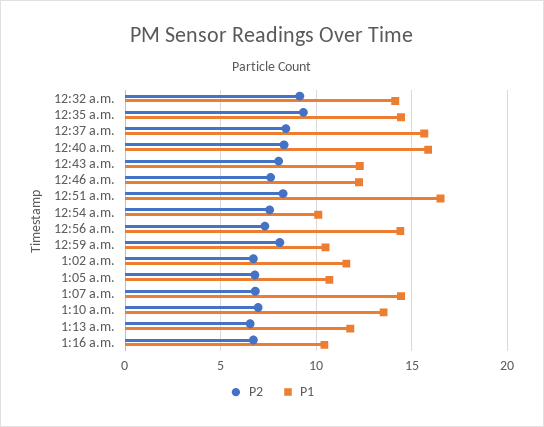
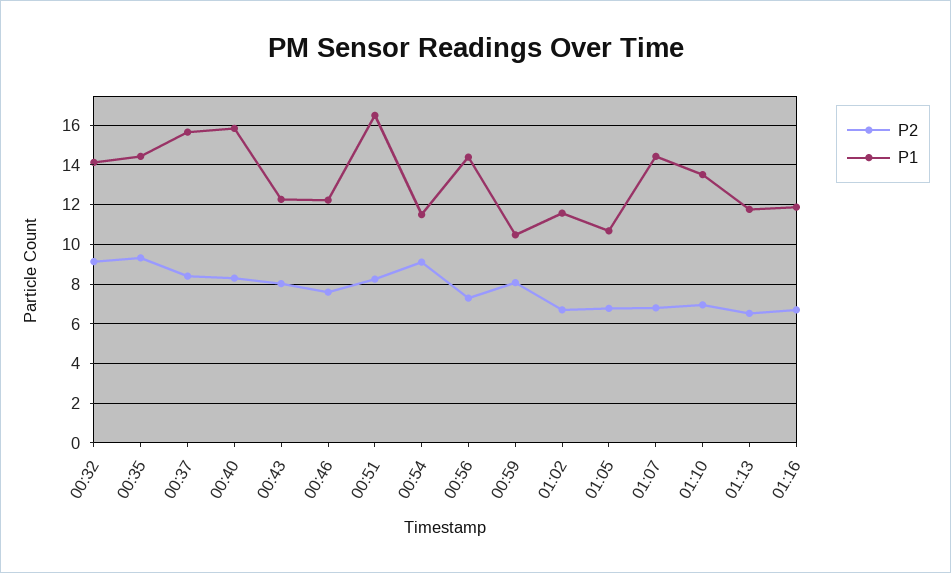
  {
    "P2": {
      "12:32 a.m.": 9,
      "12:35 a.m.": 9.5,
      "12:37 a.m.": 8.5,
      "12:40 a.m.": 8.5,
      "12:43 a.m.": 8,
      "12:46 a.m.": 7.5,
      "12:51 a.m.": 8.5,
-     "12:54 a.m.": 7.5,
+     "12:54 a.m.": 9,
      "12:56 a.m.": 7.5,
      "12:59 a.m.": 8,
      "1:02 a.m.": 6.5,
      "1:05 a.m.": 7,
      "1:07 a.m.": 7,
      "1:10 a.m.": 7,
      "1:13 a.m.": 6.5,
      "1:16 a.m.": 6.5
    },
    "P1": {
      "12:32 a.m.": 14,
      "12:35 a.m.": 14.5,
      "12:37 a.m.": 15.5,
      "12:40 a.m.": 16,
      "12:43 a.m.": 12.5,
      "12:46 a.m.": 12,
      "12:51 a.m.": 16.5,
-     "12:54 a.m.": 10,
+     "12:54 a.m.": 11.5,
      "12:56 a.m.": 14.5,
      "12:59 a.m.": 10.5,
      "1:02 a.m.": 11.5,
      "1:05 a.m.": 10.5,
      "1:07 a.m.": 14.5,
      "1:10 a.m.": 13.5,
      "1:13 a.m.": 12,
-     "1:16 a.m.": 10.5
+     "1:16 a.m.": 12
    }
  }

